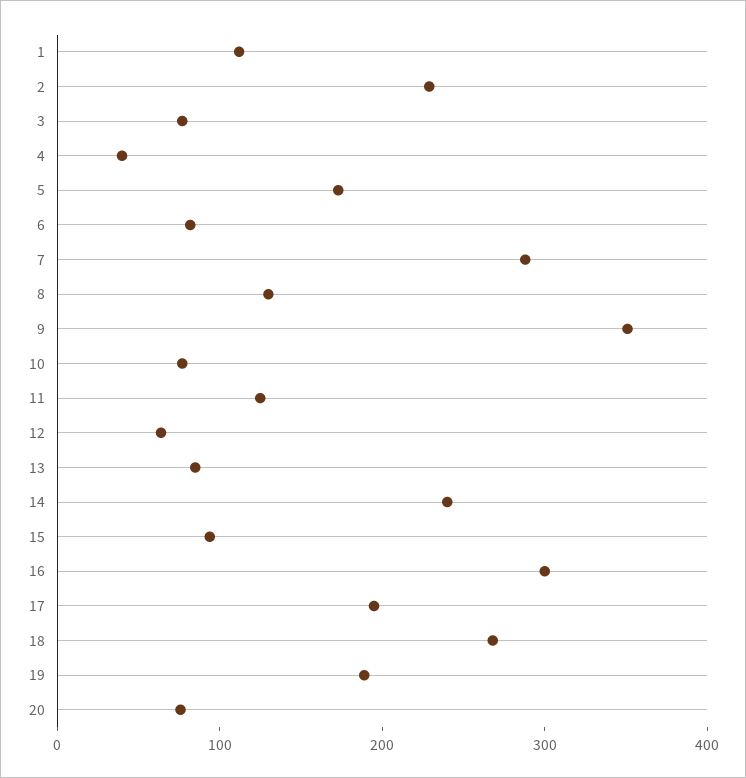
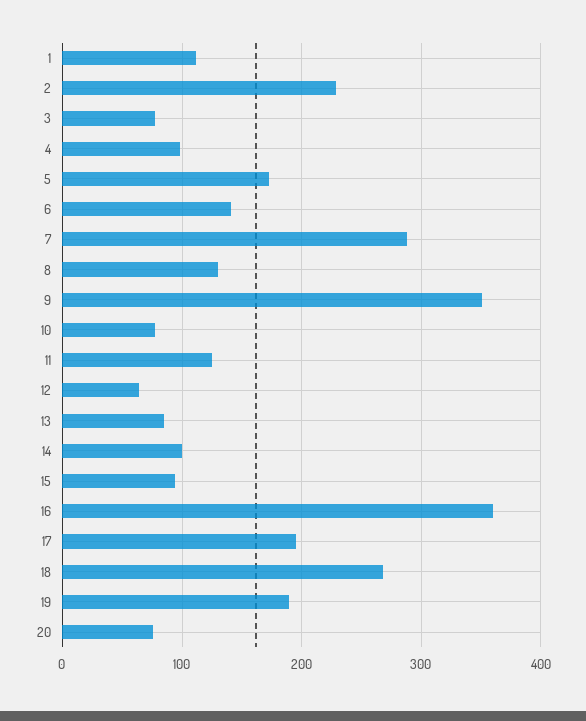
  {
    "1": 110,
    "2": 230,
    "3": 80,
-   "4": 40,
+   "4": 100,
    "5": 170,
-   "6": 80,
+   "6": 140,
    "7": 290,
    "8": 130,
    "9": 350,
    "10": 80,
    "11": 130,
    "12": 60,
    "13": 90,
-   "14": 240,
+   "14": 100,
    "15": 90,
-   "16": 300,
+   "16": 360,
    "17": 200,
    "18": 270,
    "19": 190,
    "20": 80
  }

